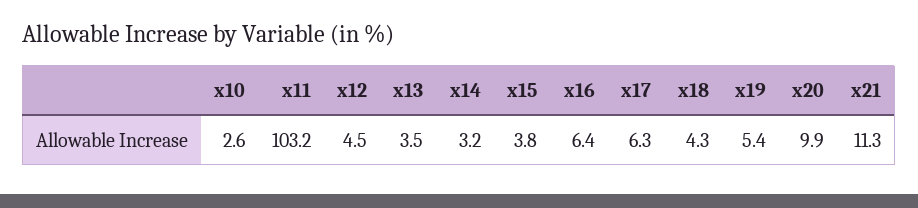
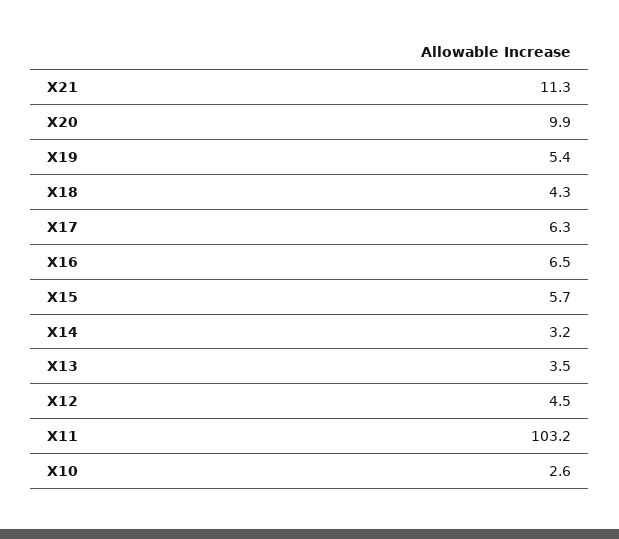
  {
    "x10": 2.6,
    "x11": 103.2,
    "x12": 4.5,
    "x13": 3.5,
    "x14": 3.2,
-   "x15": 3.8,
+   "x15": 5.7,
-   "x16": 6.4,
+   "x16": 6.5,
    "x17": 6.3,
    "x18": 4.3,
    "x19": 5.4,
    "x20": 9.9,
    "x21": 11.3
  }

